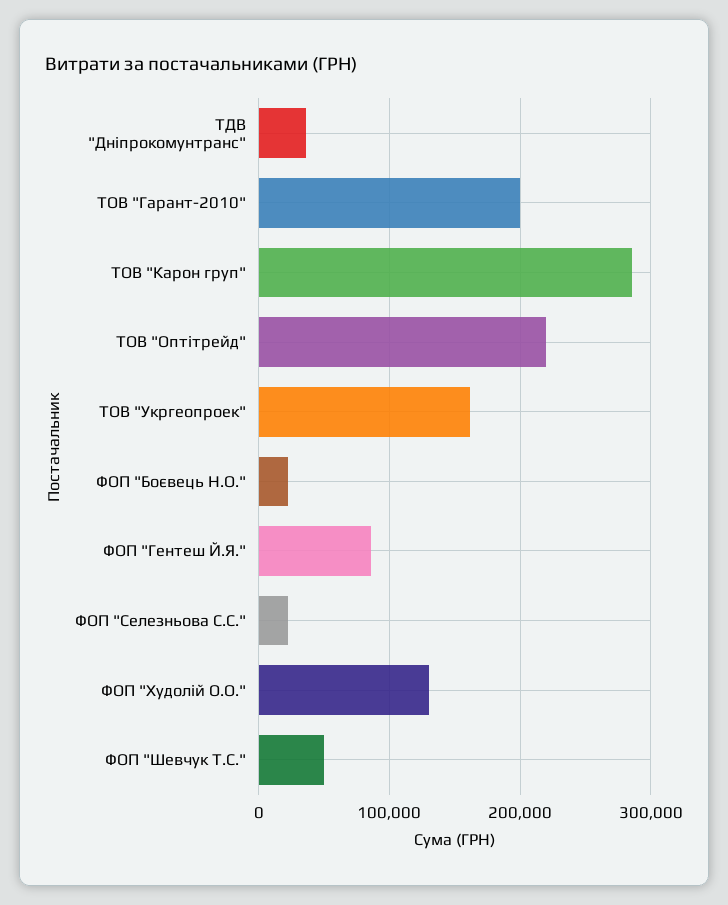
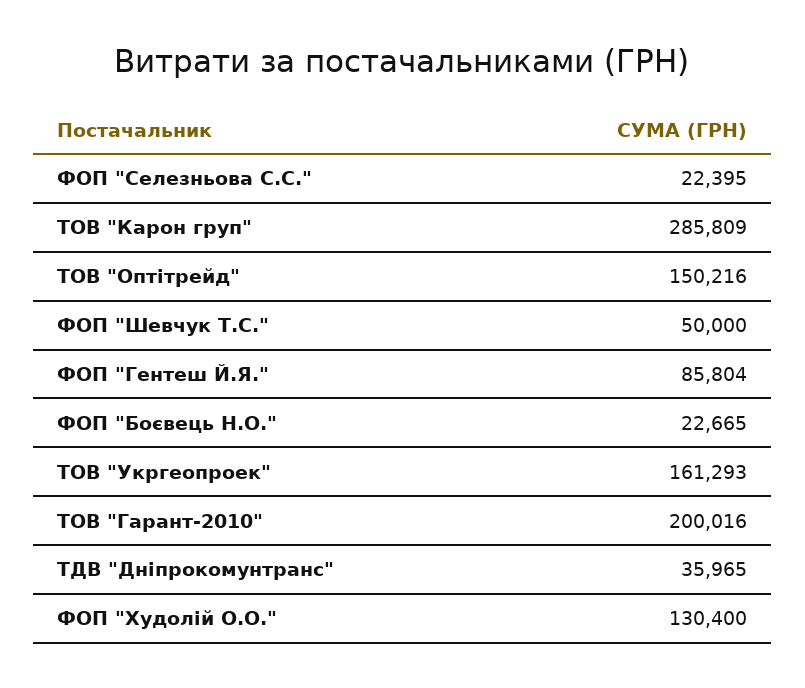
  {
    "ТДВ \"Дніпрокомунтранс\"": 35965,
    "ТОВ \"Гарант-2010\"": 200016,
    "ТОВ \"Карон груп\"": 285809,
-   "ТОВ \"Оптітрейд\"": 220000,
+   "ТОВ \"Оптітрейд\"": 150216,
    "ТОВ \"Укргеопроек\"": 161293,
    "ФОП \"Боєвець Н.О.\"": 22665,
    "ФОП \"Гентеш Й.Я.\"": 85804,
    "ФОП \"Селезньова С.С.\"": 22395,
    "ФОП \"Худолій О.О.\"": 130400,
    "ФОП \"Шевчук Т.С.\"": 50000
  }

